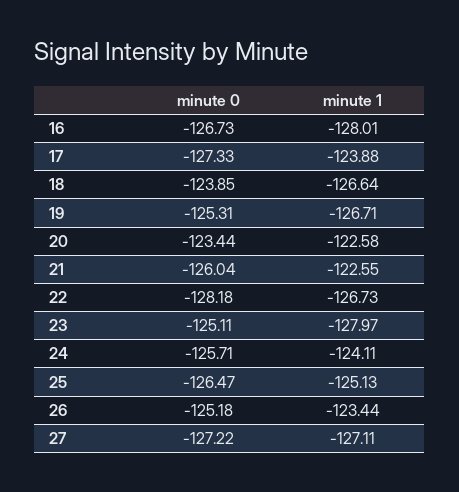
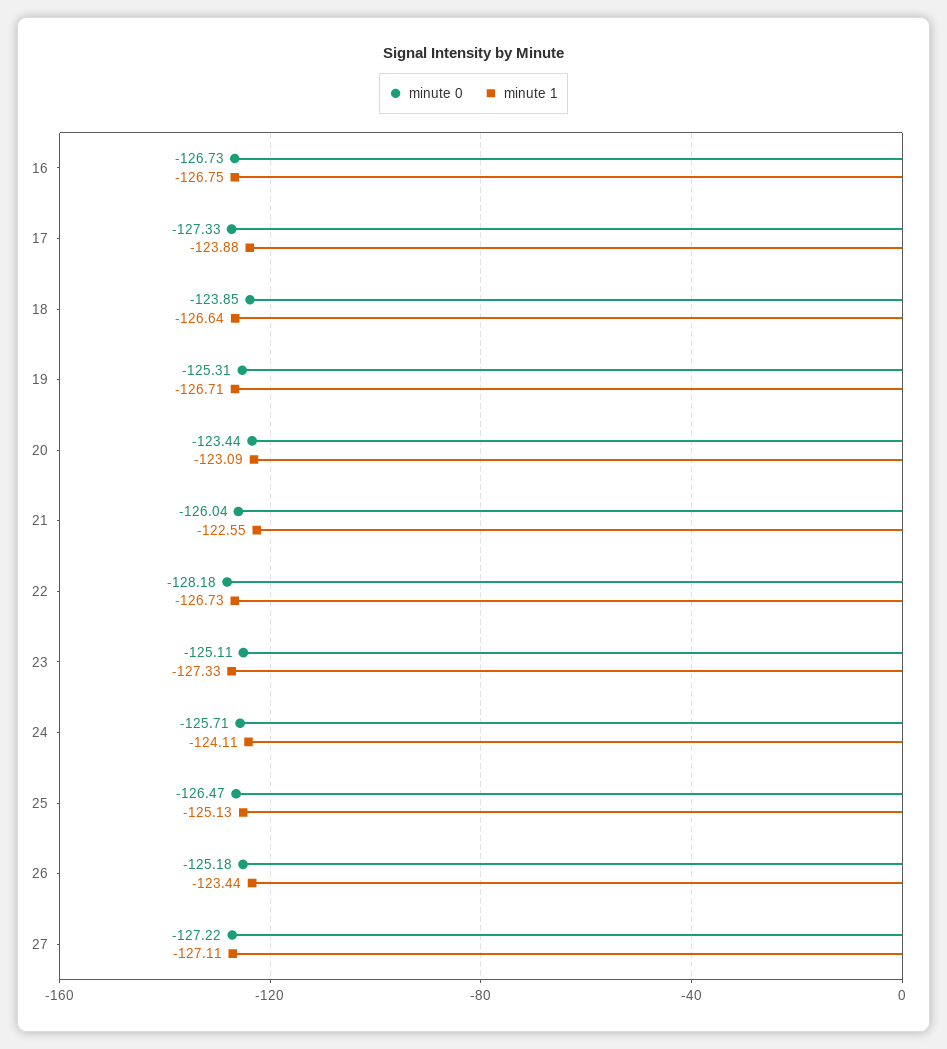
  {
    "minute 0": {
      "16": -126.73,
      "17": -127.33,
      "18": -123.85,
      "19": -125.31,
      "20": -123.44,
      "21": -126.04,
      "22": -128.18,
      "23": -125.11,
      "24": -125.71,
      "25": -126.47,
      "26": -125.18,
      "27": -127.22
    },
    "minute 1": {
-     "16": -128.01,
+     "16": -126.75,
      "17": -123.88,
      "18": -126.64,
      "19": -126.71,
-     "20": -122.58,
+     "20": -123.09,
      "21": -122.55,
      "22": -126.73,
-     "23": -127.97,
+     "23": -127.33,
      "24": -124.11,
      "25": -125.13,
      "26": -123.44,
      "27": -127.11
    }
  }

